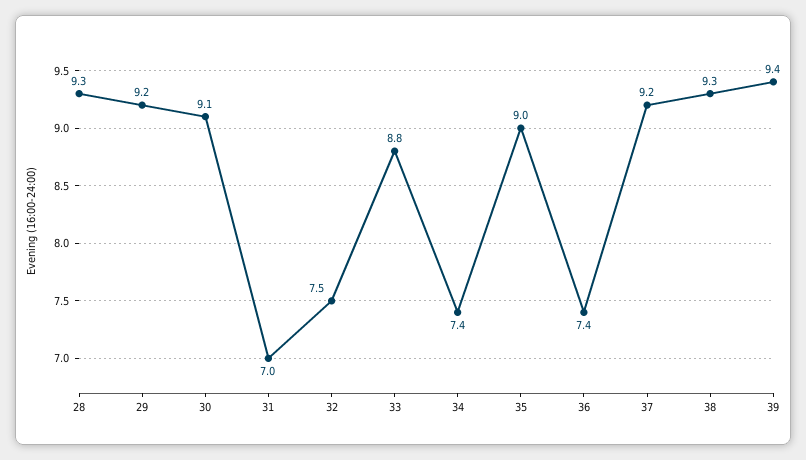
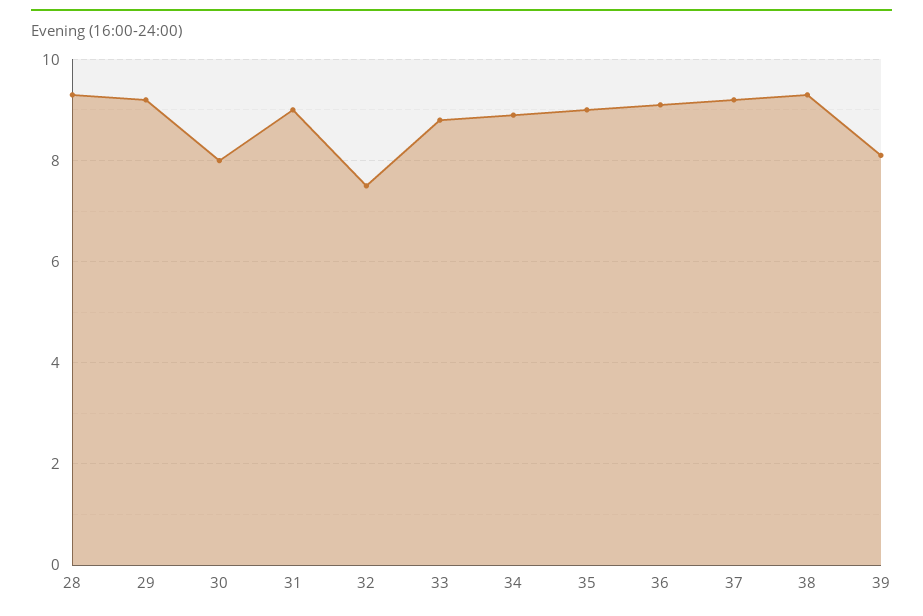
  {
    "28": 9.3,
    "29": 9.2,
-   "30": 9.1,
+   "30": 8,
-   "31": 7,
+   "31": 9,
    "32": 7.5,
    "33": 8.8,
-   "34": 7.4,
+   "34": 9,
    "35": 9,
-   "36": 7.4,
+   "36": 9,
    "37": 9.2,
    "38": 9.3,
-   "39": 9.4
+   "39": 8
  }

